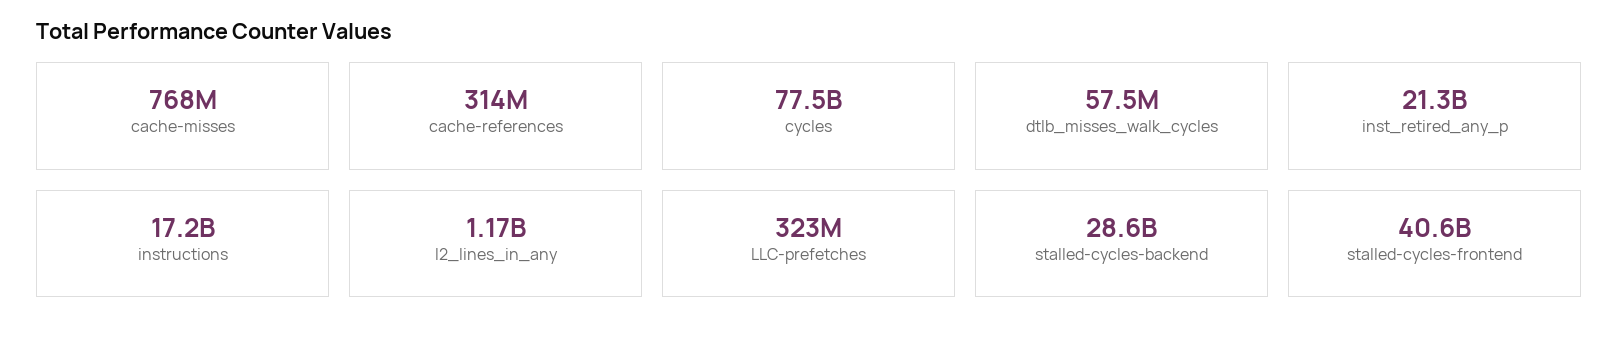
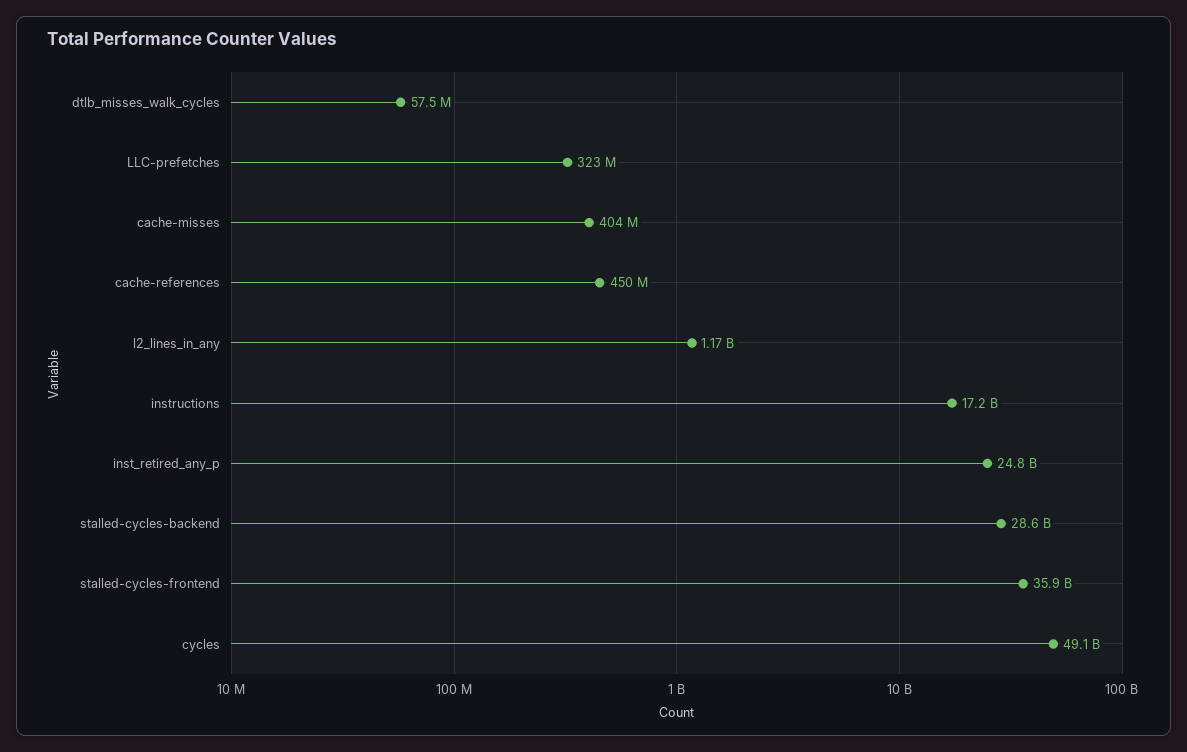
  {
-   "cache-misses": 768000000,
+   "cache-misses": 404000000,
-   "cache-references": 314000000,
+   "cache-references": 450000000,
-   "cycles": 77500000000,
+   "cycles": 49100000000,
    "dtlb_misses_walk_cycles": 57500000,
-   "inst_retired_any_p": 21300000000,
+   "inst_retired_any_p": 24800000000,
    "instructions": 17200000000,
    "l2_lines_in_any": 1170000000,
    "LLC-prefetches": 323000000,
    "stalled-cycles-backend": 28600000000,
-   "stalled-cycles-frontend": 40600000000
+   "stalled-cycles-frontend": 35900000000
  }

